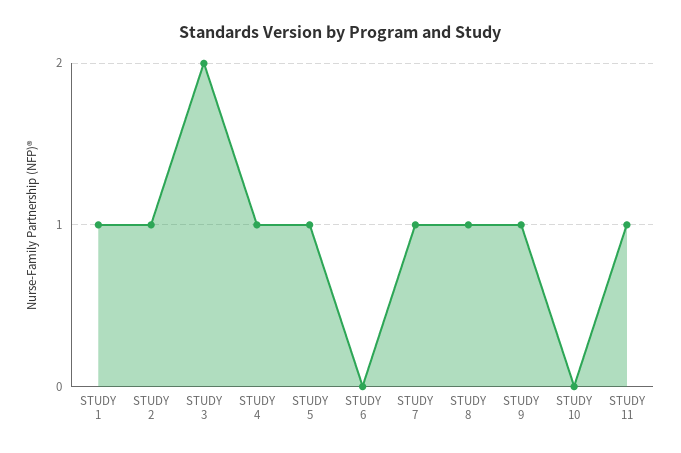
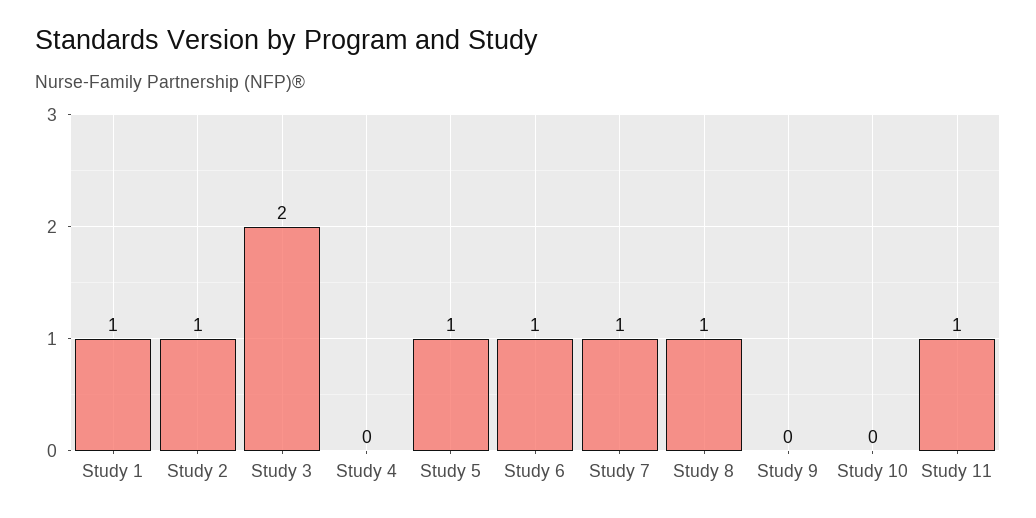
  {
    "STUDY 1": 1,
    "STUDY 2": 1,
    "STUDY 3": 2,
-   "STUDY 4": 1,
+   "STUDY 4": 0,
    "STUDY 5": 1,
-   "STUDY 6": 0,
+   "STUDY 6": 1,
    "STUDY 7": 1,
    "STUDY 8": 1,
-   "STUDY 9": 1,
+   "STUDY 9": 0,
    "STUDY 10": 0,
    "STUDY 11": 1
  }

